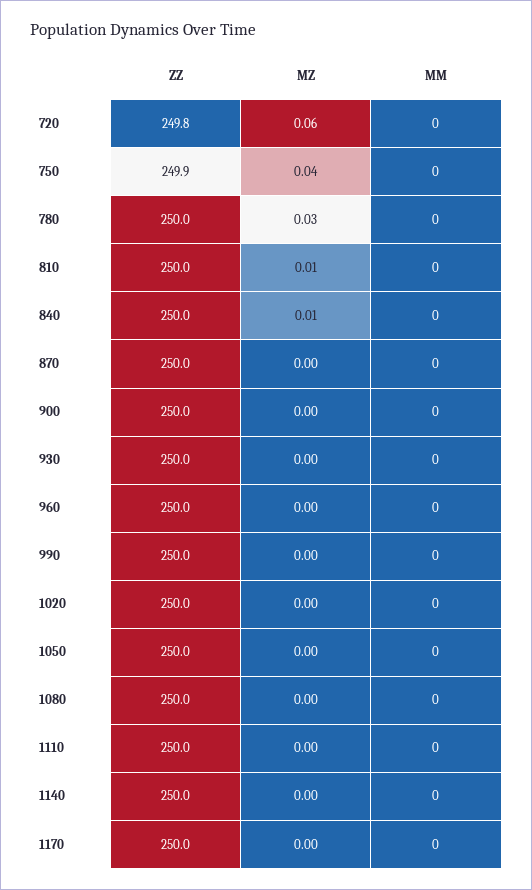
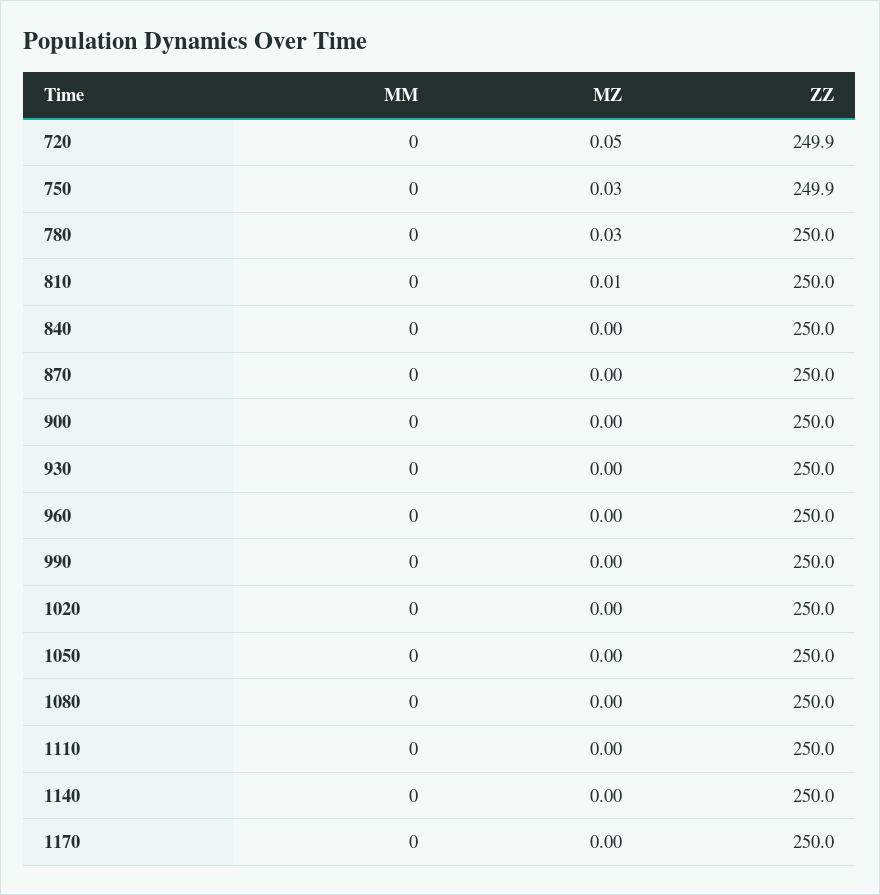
  {
    "ZZ": {
-     "720": 249.8,
+     "720": 249.9,
      "750": 249.9,
      "780": 250,
      "810": 250,
      "840": 250,
      "870": 250,
      "900": 250,
      "930": 250,
      "960": 250,
      "990": 250,
      "1020": 250,
      "1050": 250,
      "1080": 250,
      "1110": 250,
      "1140": 250,
      "1170": 250
    },
    "MZ": {
-     "720": 0.06,
+     "720": 0.05,
-     "750": 0.04,
+     "750": 0.03,
      "780": 0.03,
      "810": 0.01,
-     "840": 0.01,
+     "840": 0,
      "870": 0,
      "900": 0,
      "930": 0,
      "960": 0,
      "990": 0,
      "1020": 0,
      "1050": 0,
      "1080": 0,
      "1110": 0,
      "1140": 0,
      "1170": 0
    },
    "MM": {
      "720": 0,
      "750": 0,
      "780": 0,
      "810": 0,
      "840": 0,
      "870": 0,
      "900": 0,
      "930": 0,
      "960": 0,
      "990": 0,
      "1020": 0,
      "1050": 0,
      "1080": 0,
      "1110": 0,
      "1140": 0,
      "1170": 0
    }
  }

